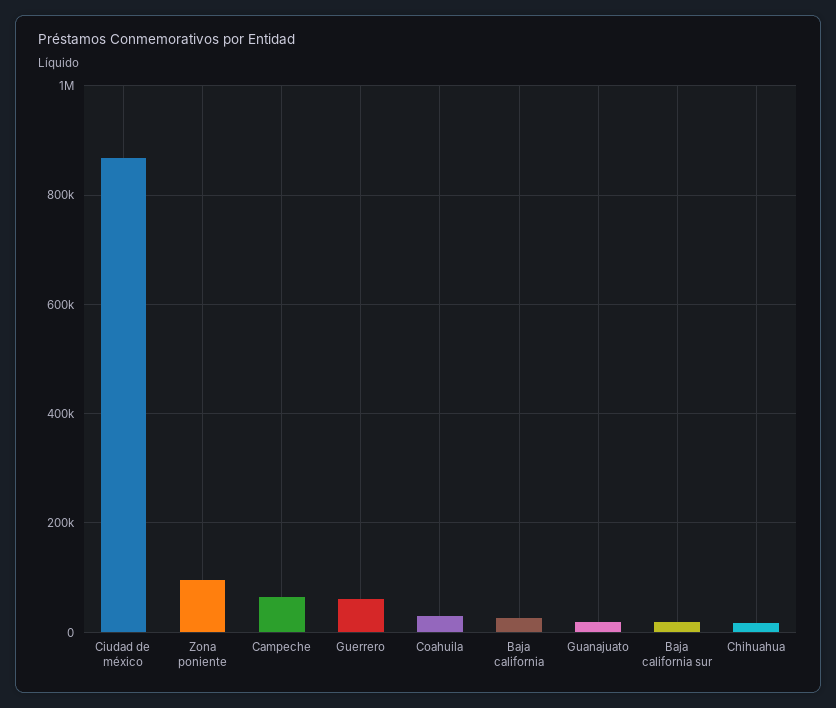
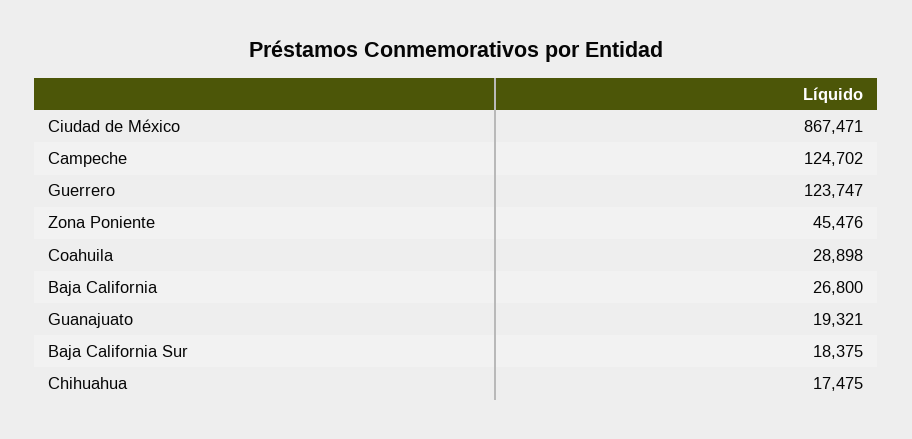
  {
    "Ciudad de méxico": 867471,
-   "Zona poniente": 100000,
+   "Zona poniente": 45476,
-   "Campeche": 60000,
+   "Campeche": 124702,
-   "Guerrero": 60000,
+   "Guerrero": 123747,
    "Coahuila": 28898,
    "Baja california": 26800,
    "Guanajuato": 19321,
    "Baja california sur": 18375,
    "Chihuahua": 17475
  }

